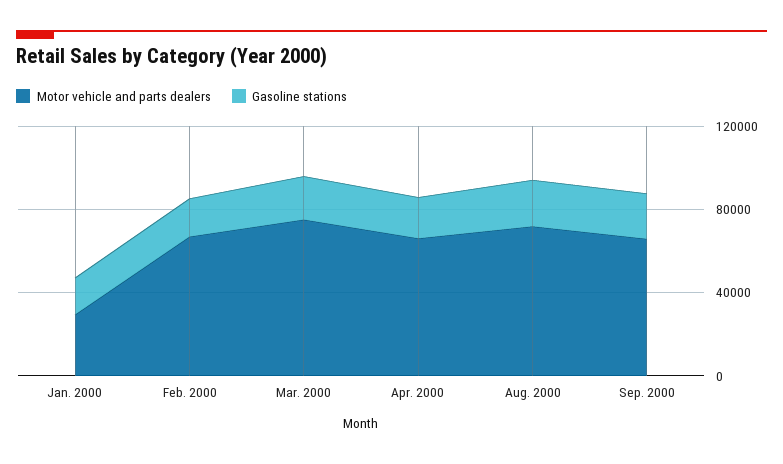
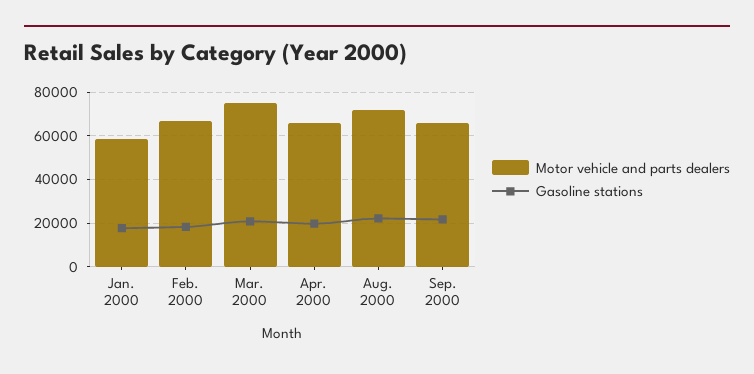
  {
    "Motor vehicle and parts dealers": {
-     "Jan. 2000": 30000,
+     "Jan. 2000": 60000,
      "Feb. 2000": 65000,
      "Mar. 2000": 75000,
      "Apr. 2000": 65000,
      "Aug. 2000": 70000,
      "Sep. 2000": 65000
    },
    "Gasoline stations": {
      "Jan. 2000": 20000,
      "Feb. 2000": 20000,
      "Mar. 2000": 20000,
      "Apr. 2000": 20000,
      "Aug. 2000": 20000,
      "Sep. 2000": 20000
    }
  }

